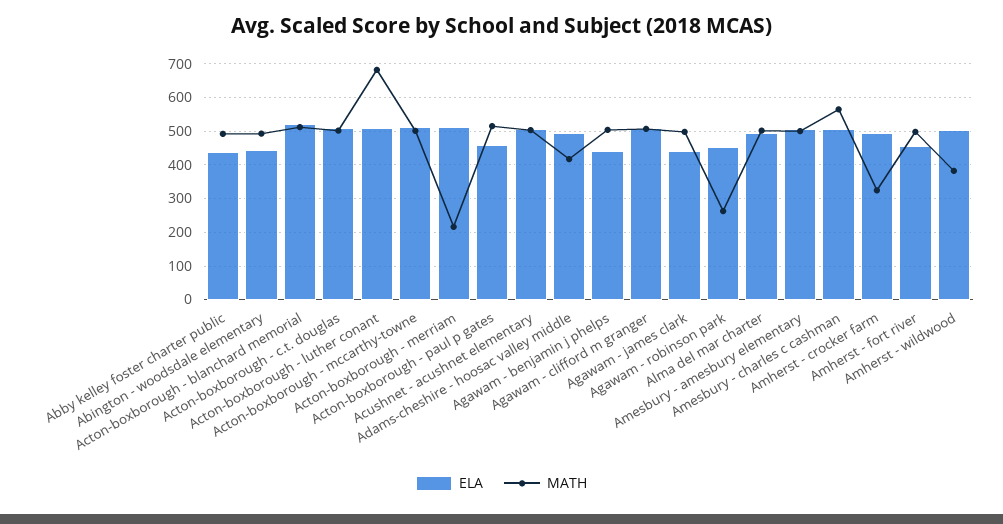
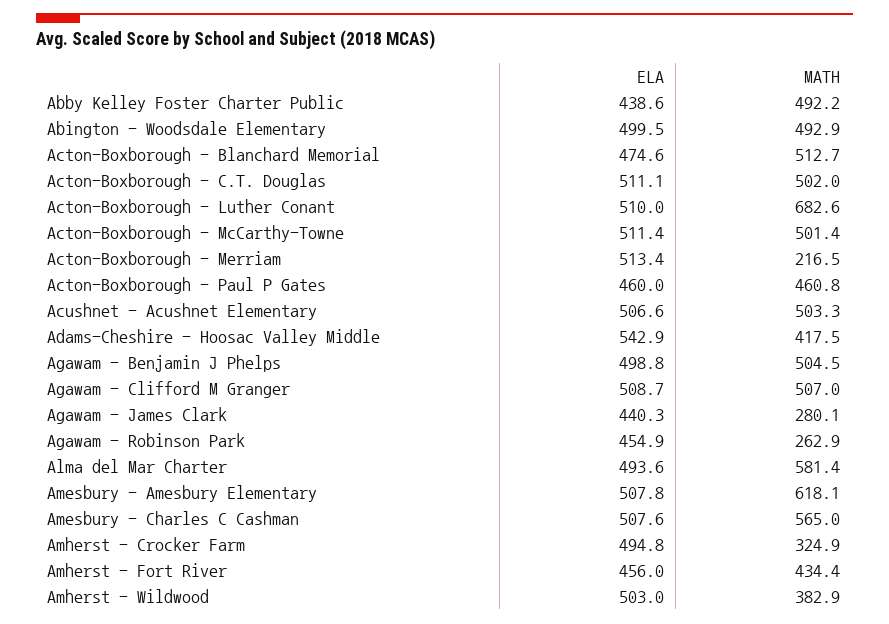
  {
    "ELA": {
      "Abby kelley foster charter public": 438.6,
-     "Abington - woodsdale elementary": 440,
+     "Abington - woodsdale elementary": 499.5,
-     "Acton-boxborough - blanchard memorial": 520,
+     "Acton-boxborough - blanchard memorial": 474.6,
      "Acton-boxborough - c.t. douglas": 511.1,
      "Acton-boxborough - luther conant": 510,
      "Acton-boxborough - mccarthy-towne": 511.4,
      "Acton-boxborough - merriam": 513.4,
      "Acton-boxborough - paul p gates": 460,
      "Acushnet - acushnet elementary": 506.6,
-     "Adams-cheshire - hoosac valley middle": 500,
+     "Adams-cheshire - hoosac valley middle": 542.9,
-     "Agawam - benjamin j phelps": 440,
+     "Agawam - benjamin j phelps": 498.8,
      "Agawam - clifford m granger": 508.7,
      "Agawam - james clark": 440.3,
      "Agawam - robinson park": 454.9,
      "Alma del mar charter": 493.6,
      "Amesbury - amesbury elementary": 507.8,
      "Amesbury - charles c cashman": 507.6,
      "Amherst - crocker farm": 494.8,
      "Amherst - fort river": 456,
      "Amherst - wildwood": 503
    },
    "MATH": {
      "Abby kelley foster charter public": 492.2,
      "Abington - woodsdale elementary": 492.9,
      "Acton-boxborough - blanchard memorial": 512.7,
      "Acton-boxborough - c.t. douglas": 502,
      "Acton-boxborough - luther conant": 682.6,
      "Acton-boxborough - mccarthy-towne": 501.4,
      "Acton-boxborough - merriam": 216.5,
-     "Acton-boxborough - paul p gates": 520,
+     "Acton-boxborough - paul p gates": 460.8,
      "Acushnet - acushnet elementary": 503.3,
      "Adams-cheshire - hoosac valley middle": 417.5,
      "Agawam - benjamin j phelps": 504.5,
      "Agawam - clifford m granger": 507,
-     "Agawam - james clark": 500,
+     "Agawam - james clark": 280.1,
      "Agawam - robinson park": 262.9,
-     "Alma del mar charter": 500,
+     "Alma del mar charter": 581.4,
-     "Amesbury - amesbury elementary": 500,
+     "Amesbury - amesbury elementary": 618.1,
      "Amesbury - charles c cashman": 565,
      "Amherst - crocker farm": 324.9,
-     "Amherst - fort river": 500,
+     "Amherst - fort river": 434.4,
      "Amherst - wildwood": 382.9
    }
  }

